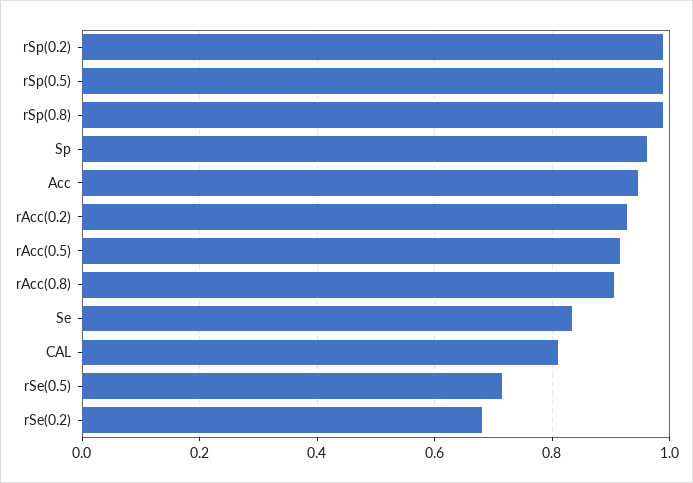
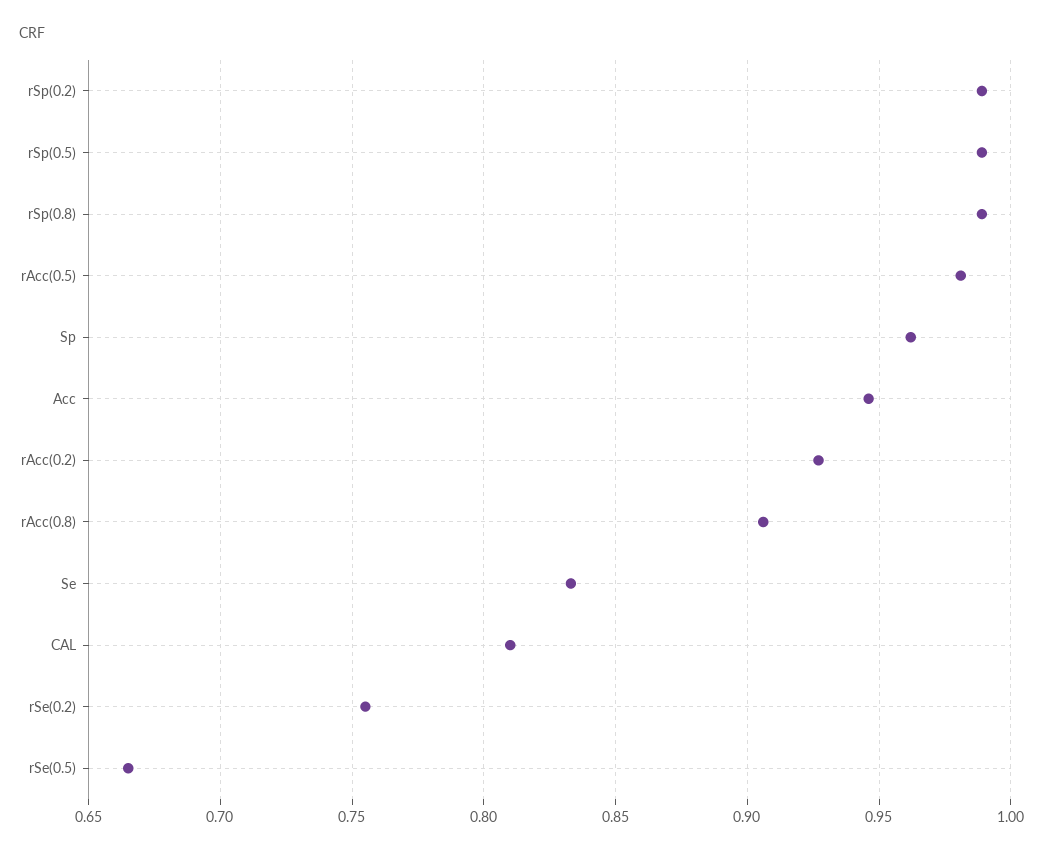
  {
    "rSp(0.2)": 0.99,
    "rSp(0.5)": 0.99,
    "rSp(0.8)": 0.99,
    "Sp": 0.96,
    "Acc": 0.945,
    "rAcc(0.2)": 0.925,
-   "rAcc(0.5)": 0.92,
+   "rAcc(0.5)": 0.98,
    "rAcc(0.8)": 0.905,
    "Se": 0.835,
    "CAL": 0.81,
-   "rSe(0.5)": 0.72,
+   "rSe(0.5)": 0.665,
-   "rSe(0.2)": 0.68
+   "rSe(0.2)": 0.755
  }

